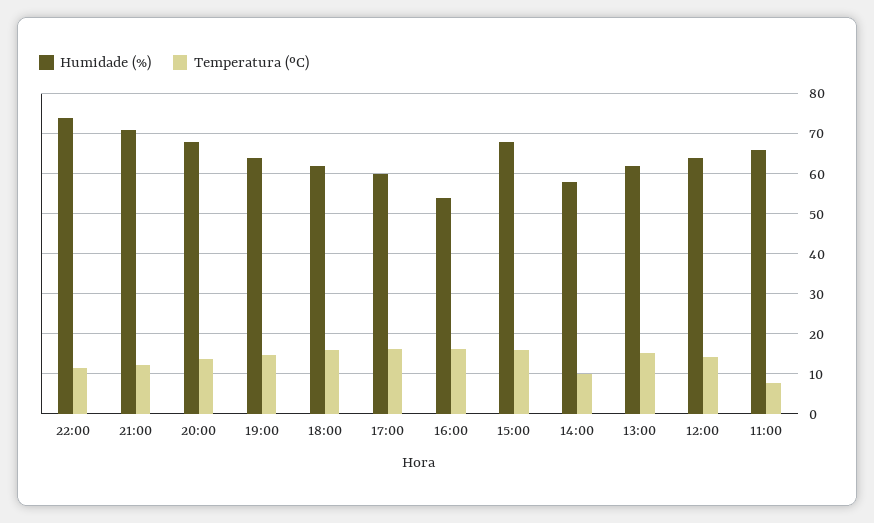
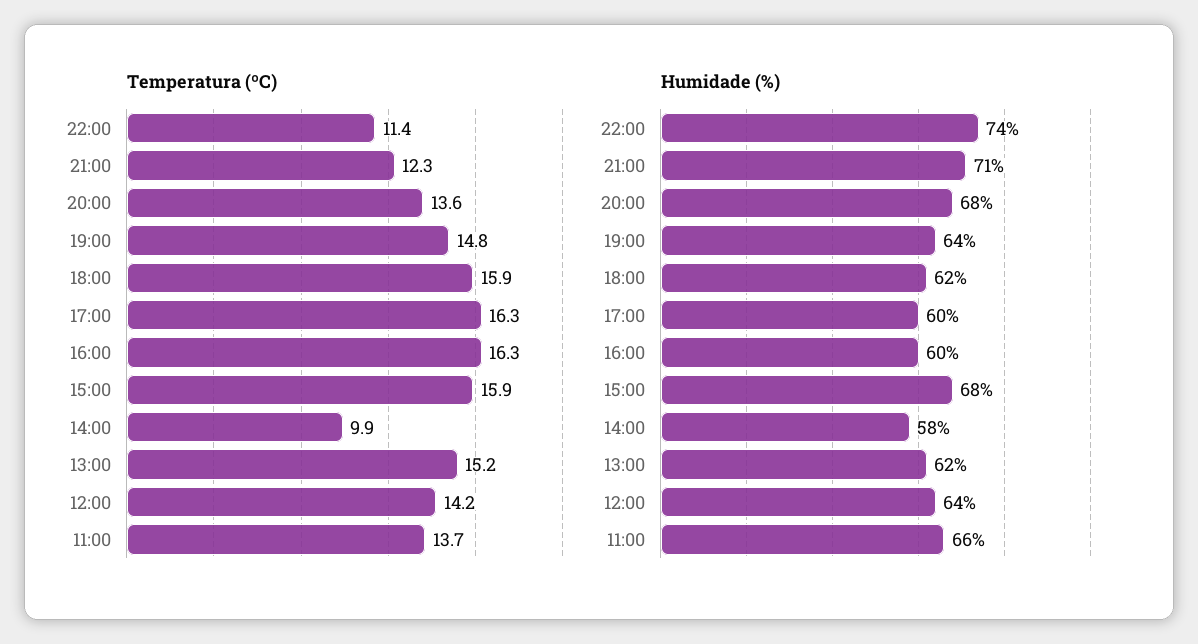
  {
    "Humidade (%)": {
      "22:00": 74,
      "21:00": 71,
      "20:00": 68,
      "19:00": 64,
      "18:00": 62,
      "17:00": 60,
-     "16:00": 54,
+     "16:00": 60,
      "15:00": 68,
      "14:00": 58,
      "13:00": 62,
      "12:00": 64,
      "11:00": 66
    },
    "Temperatura (ºC)": {
      "22:00": 11.4,
      "21:00": 12.3,
      "20:00": 13.6,
      "19:00": 14.8,
      "18:00": 15.9,
      "17:00": 16.3,
      "16:00": 16.3,
      "15:00": 15.9,
      "14:00": 9.9,
      "13:00": 15.2,
      "12:00": 14.2,
-     "11:00": 8
+     "11:00": 13.7
    }
  }

